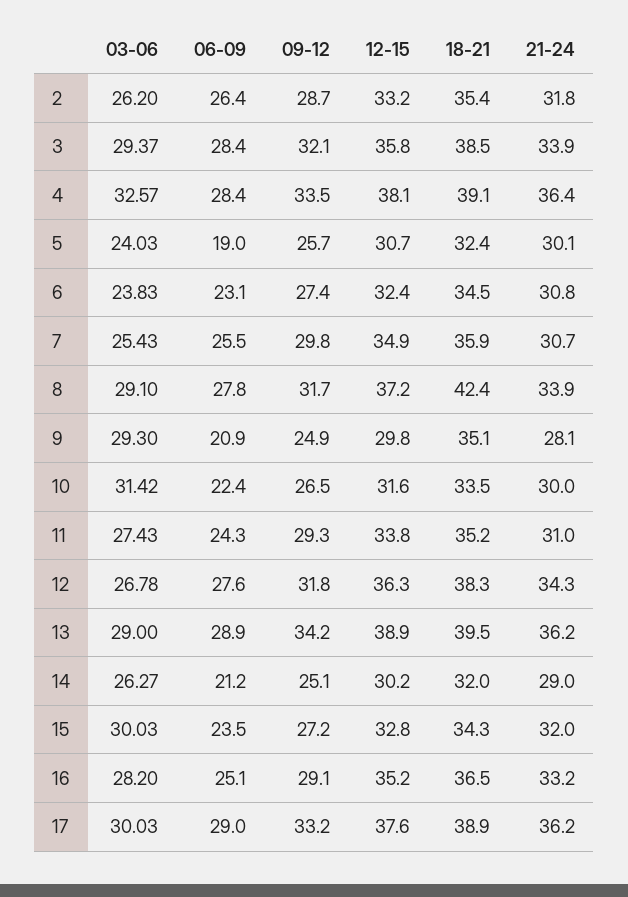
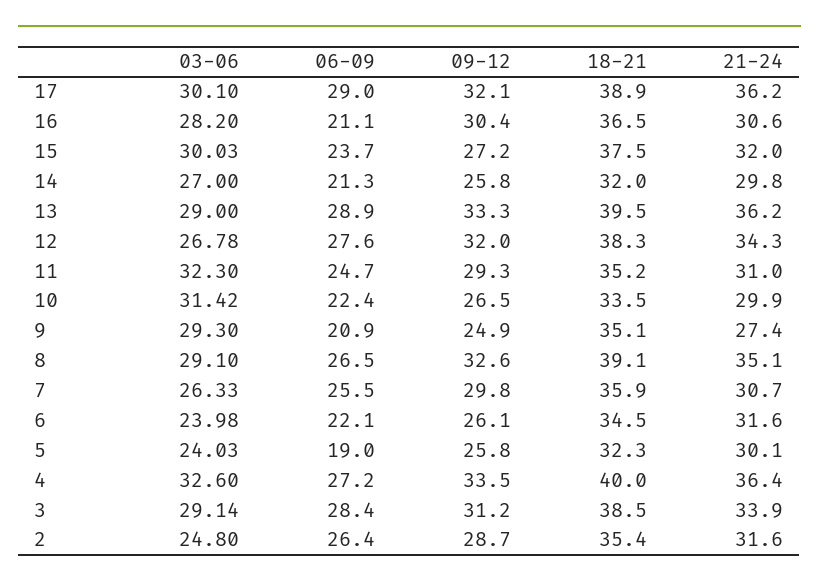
  {
    "03-06": {
-     "2": 26.2,
+     "2": 24.8,
-     "3": 29.37,
+     "3": 29.14,
-     "4": 32.57,
+     "4": 32.6,
      "5": 24.03,
-     "6": 23.83,
+     "6": 23.98,
-     "7": 25.43,
+     "7": 26.33,
      "8": 29.1,
      "9": 29.3,
      "10": 31.42,
-     "11": 27.43,
+     "11": 32.3,
      "12": 26.78,
      "13": 29,
-     "14": 26.27,
+     "14": 27,
      "15": 30.03,
      "16": 28.2,
-     "17": 30.03
+     "17": 30.1
    },
    "06-09": {
      "2": 26.4,
      "3": 28.4,
-     "4": 28.4,
+     "4": 27.2,
      "5": 19,
-     "6": 23.1,
+     "6": 22.1,
      "7": 25.5,
-     "8": 27.8,
+     "8": 26.5,
      "9": 20.9,
      "10": 22.4,
-     "11": 24.3,
+     "11": 24.7,
      "12": 27.6,
      "13": 28.9,
-     "14": 21.2,
+     "14": 21.3,
-     "15": 23.5,
+     "15": 23.7,
-     "16": 25.1,
+     "16": 21.1,
      "17": 29
    },
    "09-12": {
      "2": 28.7,
-     "3": 32.1,
+     "3": 31.2,
      "4": 33.5,
-     "5": 25.7,
+     "5": 25.8,
-     "6": 27.4,
+     "6": 26.1,
      "7": 29.8,
-     "8": 31.7,
+     "8": 32.6,
      "9": 24.9,
      "10": 26.5,
      "11": 29.3,
-     "12": 31.8,
+     "12": 32,
-     "13": 34.2,
+     "13": 33.3,
-     "14": 25.1,
+     "14": 25.8,
      "15": 27.2,
-     "16": 29.1,
+     "16": 30.4,
-     "17": 33.2
+     "17": 32.1
    },
-   "12-15": {
-     "2": 33.2,
-     "3": 35.8,
-     "4": 38.1,
-     "5": 30.7,
-     "6": 32.4,
-     "7": 34.9,
-     "8": 37.2,
-     "9": 29.8,
-     "10": 31.6,
-     "11": 33.8,
-     "12": 36.3,
-     "13": 38.9,
-     "14": 30.2,
-     "15": 32.8,
-     "16": 35.2,
-     "17": 37.6
-   },
    "18-21": {
      "2": 35.4,
      "3": 38.5,
-     "4": 39.1,
+     "4": 40,
-     "5": 32.4,
+     "5": 32.3,
      "6": 34.5,
      "7": 35.9,
-     "8": 42.4,
+     "8": 39.1,
      "9": 35.1,
      "10": 33.5,
      "11": 35.2,
      "12": 38.3,
      "13": 39.5,
      "14": 32,
-     "15": 34.3,
+     "15": 37.5,
      "16": 36.5,
      "17": 38.9
    },
    "21-24": {
-     "2": 31.8,
+     "2": 31.6,
      "3": 33.9,
      "4": 36.4,
      "5": 30.1,
-     "6": 30.8,
+     "6": 31.6,
      "7": 30.7,
-     "8": 33.9,
+     "8": 35.1,
-     "9": 28.1,
+     "9": 27.4,
-     "10": 30,
+     "10": 29.9,
      "11": 31,
      "12": 34.3,
      "13": 36.2,
-     "14": 29,
+     "14": 29.8,
      "15": 32,
-     "16": 33.2,
+     "16": 30.6,
      "17": 36.2
    }
  }

